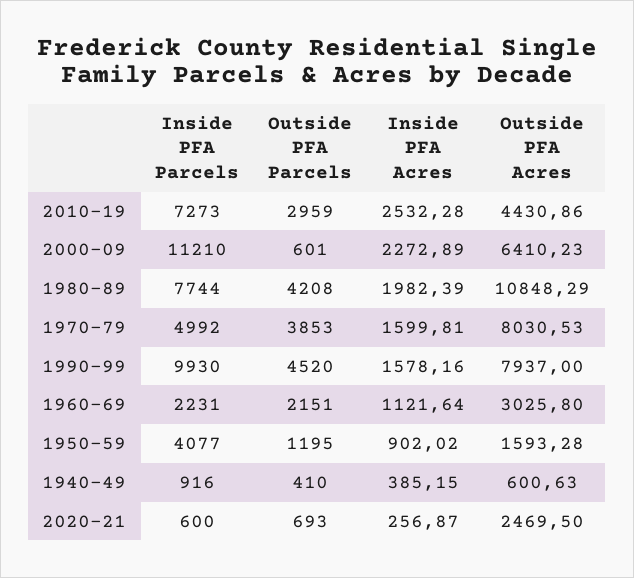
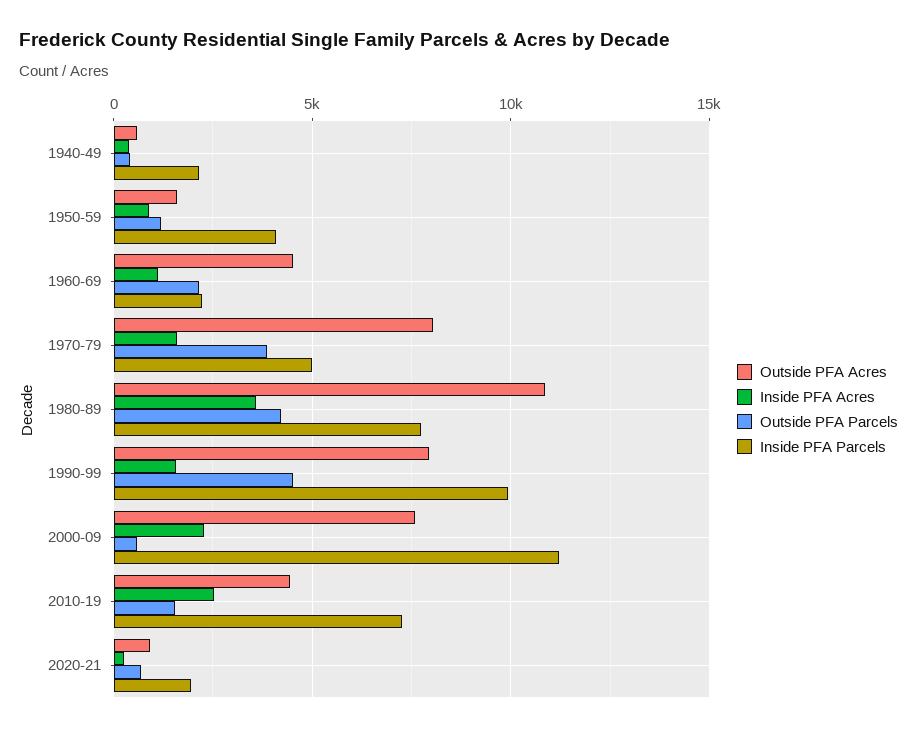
  {
    "Inside PFA Parcels": {
      "2010-19": 7273,
      "2000-09": 11210,
      "1980-89": 7744,
      "1970-79": 4992,
      "1990-99": 9930,
      "1960-69": 2231,
      "1950-59": 4077,
-     "1940-49": 916,
+     "1940-49": 2000,
-     "2020-21": 600
+     "2020-21": 2000
    },
    "Outside PFA Parcels": {
-     "2010-19": 2959,
+     "2010-19": 1500,
      "2000-09": 601,
      "1980-89": 4208,
      "1970-79": 3853,
      "1990-99": 4520,
      "1960-69": 2151,
      "1950-59": 1195,
      "1940-49": 410,
      "2020-21": 693
    },
    "Inside PFA Acres": {
      "2010-19": 2532.28,
      "2000-09": 2272.89,
-     "1980-89": 1982.39,
+     "1980-89": 3500,
      "1970-79": 1599.81,
      "1990-99": 1578.16,
      "1960-69": 1121.64,
      "1950-59": 902.02,
      "1940-49": 385.15,
      "2020-21": 256.87
    },
    "Outside PFA Acres": {
      "2010-19": 4430.86,
-     "2000-09": 6410.23,
+     "2000-09": 7500,
      "1980-89": 10848.29,
      "1970-79": 8030.53,
      "1990-99": 7937,
-     "1960-69": 3025.8,
+     "1960-69": 4500,
      "1950-59": 1593.28,
      "1940-49": 600.63,
-     "2020-21": 2469.5
+     "2020-21": 1000
    }
  }

